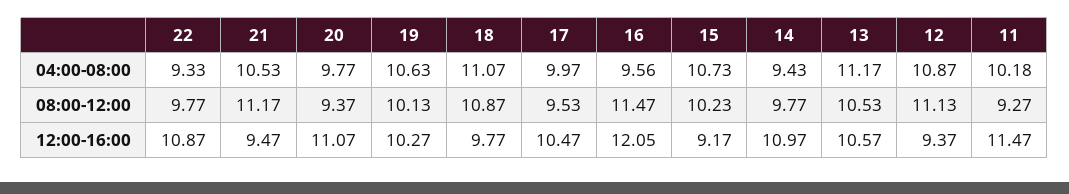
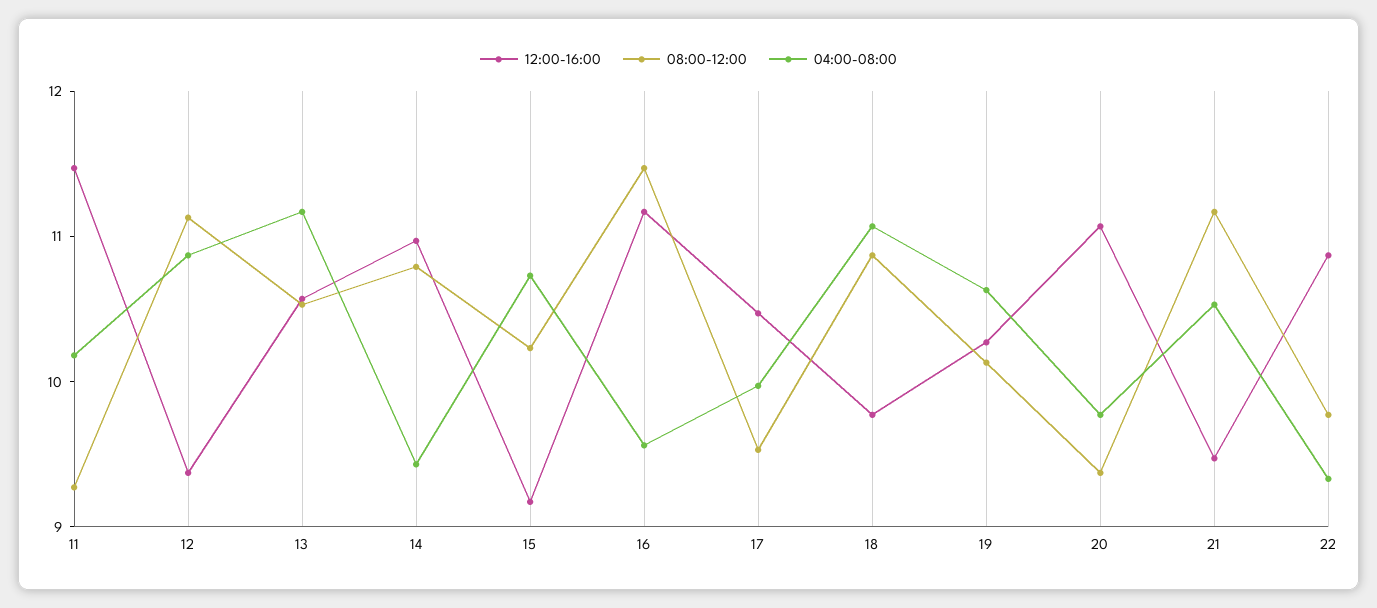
  {
    "04:00-08:00": {
      "22": 9.33,
      "21": 10.53,
      "20": 9.77,
      "19": 10.63,
      "18": 11.07,
      "17": 9.97,
      "16": 9.56,
      "15": 10.73,
      "14": 9.43,
      "13": 11.17,
      "12": 10.87,
      "11": 10.18
    },
    "08:00-12:00": {
      "22": 9.77,
      "21": 11.17,
      "20": 9.37,
      "19": 10.13,
      "18": 10.87,
      "17": 9.53,
      "16": 11.47,
      "15": 10.23,
-     "14": 9.77,
+     "14": 10.8,
      "13": 10.53,
      "12": 11.13,
      "11": 9.27
    },
    "12:00-16:00": {
      "22": 10.87,
      "21": 9.47,
      "20": 11.07,
      "19": 10.27,
      "18": 9.77,
      "17": 10.47,
-     "16": 12.05,
+     "16": 11.2,
      "15": 9.17,
      "14": 10.97,
      "13": 10.57,
      "12": 9.37,
      "11": 11.47
    }
  }

